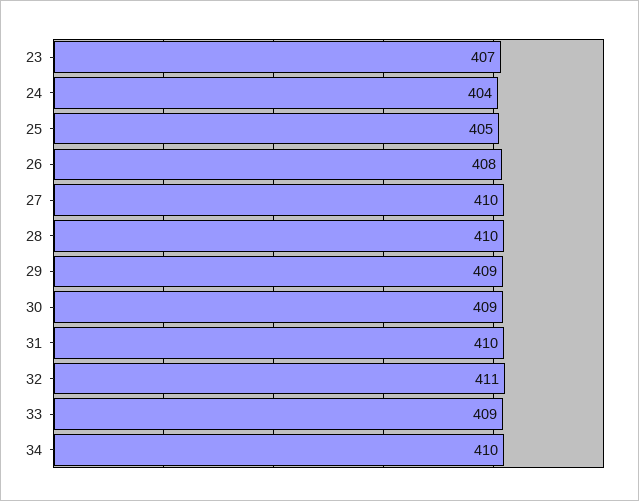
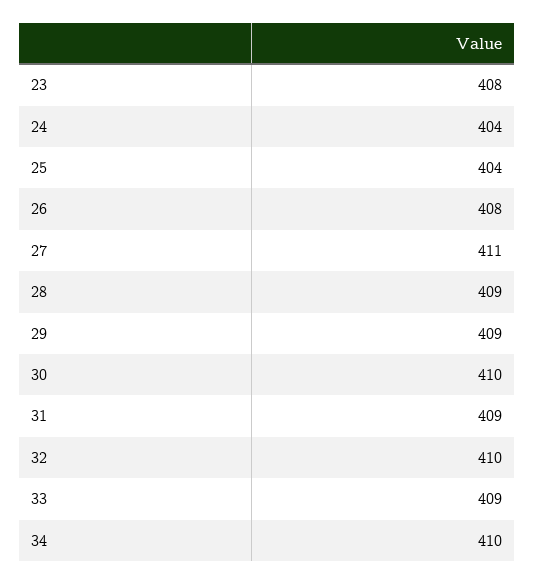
  {
-   "23": 407,
+   "23": 408,
    "24": 404,
-   "25": 405,
+   "25": 404,
    "26": 408,
-   "27": 410,
+   "27": 411,
-   "28": 410,
+   "28": 409,
    "29": 409,
-   "30": 409,
+   "30": 410,
-   "31": 410,
+   "31": 409,
-   "32": 411,
+   "32": 410,
    "33": 409,
    "34": 410
  }

